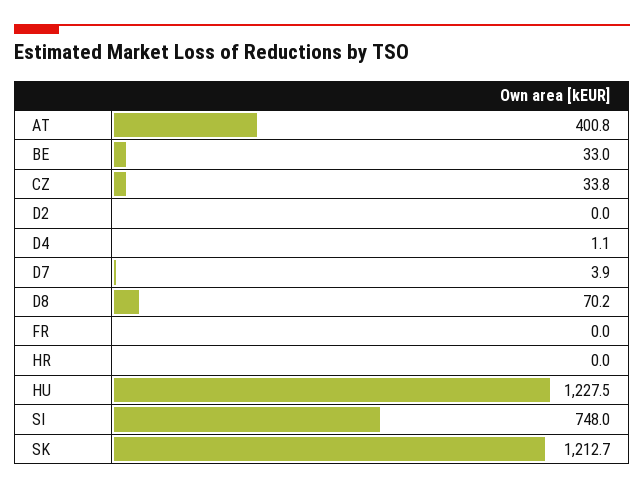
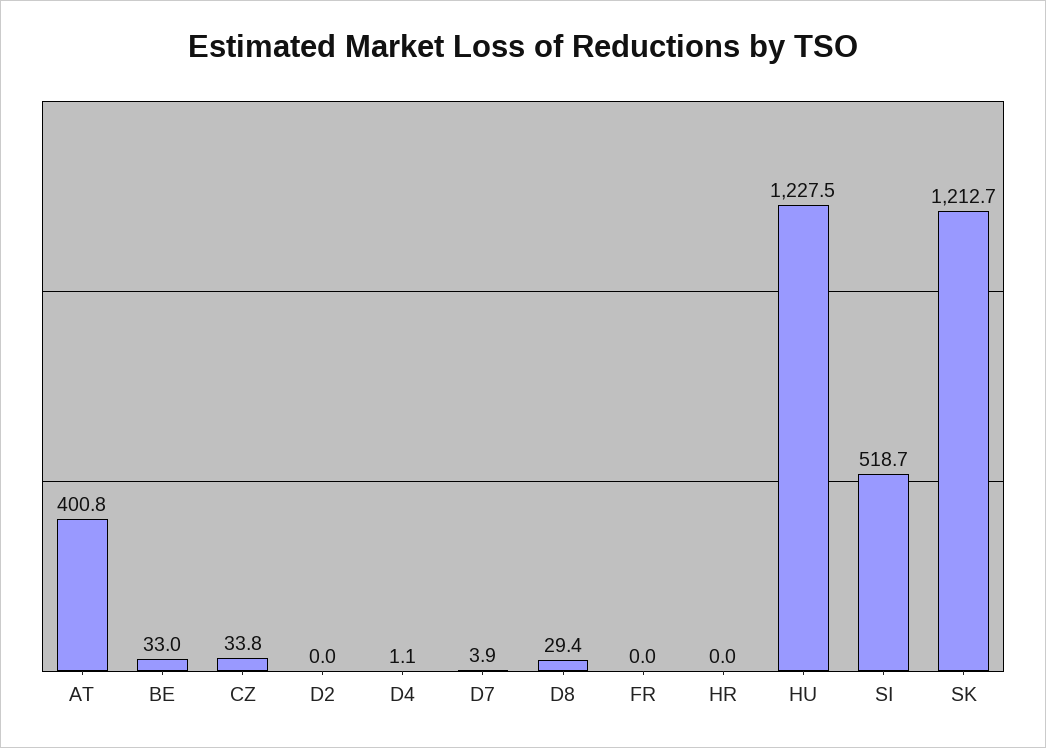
  {
    "AT": 400.8,
    "BE": 33,
    "CZ": 33.8,
    "D2": 0,
    "D4": 1.1,
    "D7": 3.9,
-   "D8": 70.2,
+   "D8": 29.4,
    "FR": 0,
    "HR": 0,
    "HU": 1227.5,
-   "SI": 748,
+   "SI": 518.7,
    "SK": 1212.7
  }

